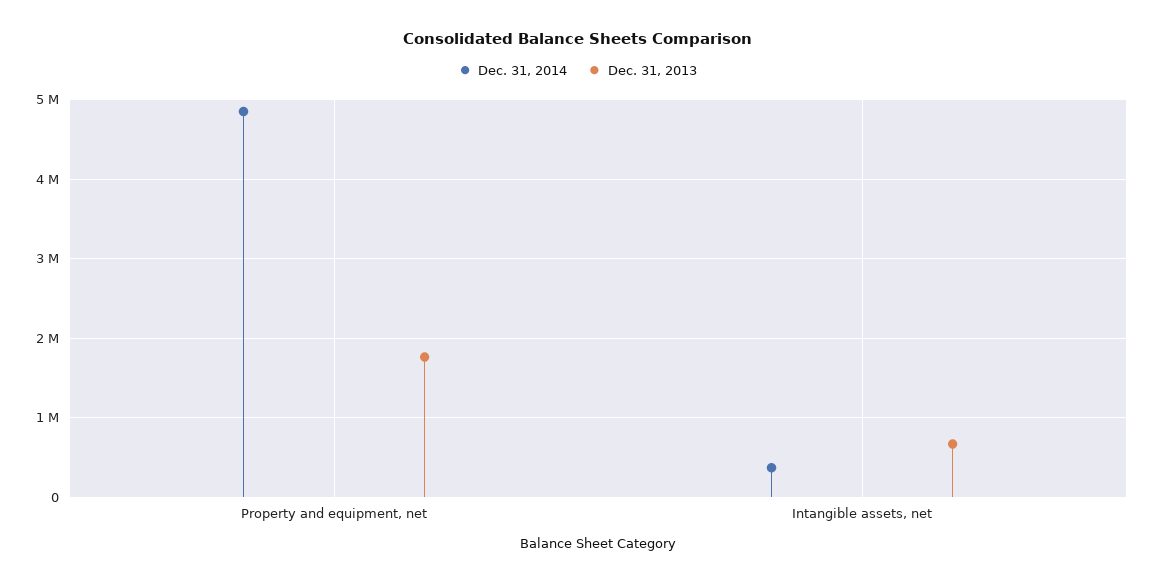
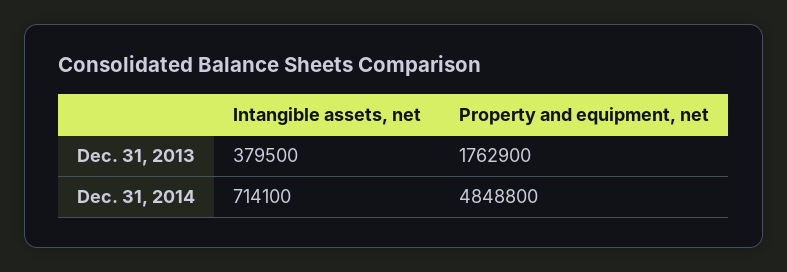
  {
    "Dec. 31, 2014": {
      "Property and equipment, net": 4848800,
-     "Intangible assets, net": 400000
+     "Intangible assets, net": 714100
    },
    "Dec. 31, 2013": {
      "Property and equipment, net": 1762900,
-     "Intangible assets, net": 700000
+     "Intangible assets, net": 379500
    }
  }

